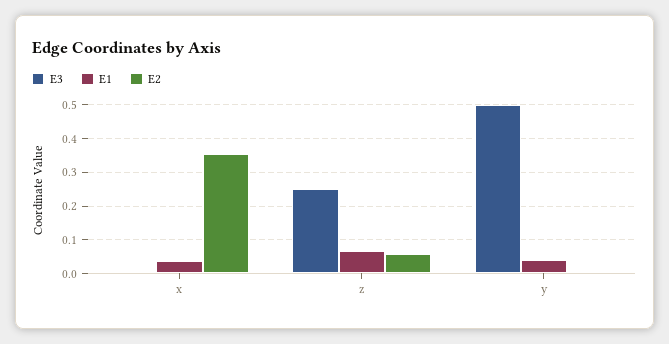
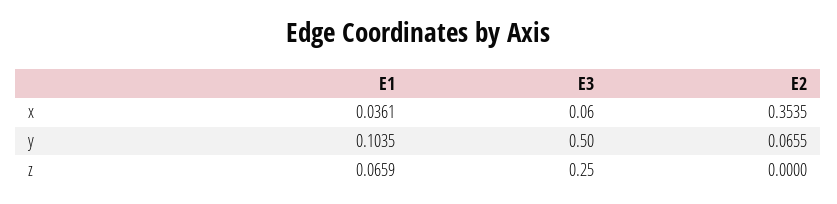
  {
    "E3": {
-     "x": 0,
+     "x": 0.06,
      "z": 0.25,
      "y": 0.5
    },
    "E1": {
      "x": 0.0361,
      "z": 0.0659,
-     "y": 0.04
+     "y": 0.1035
    },
    "E2": {
      "x": 0.3535,
-     "z": 0.06,
+     "z": 0,
-     "y": 0
+     "y": 0.0655
    }
  }

